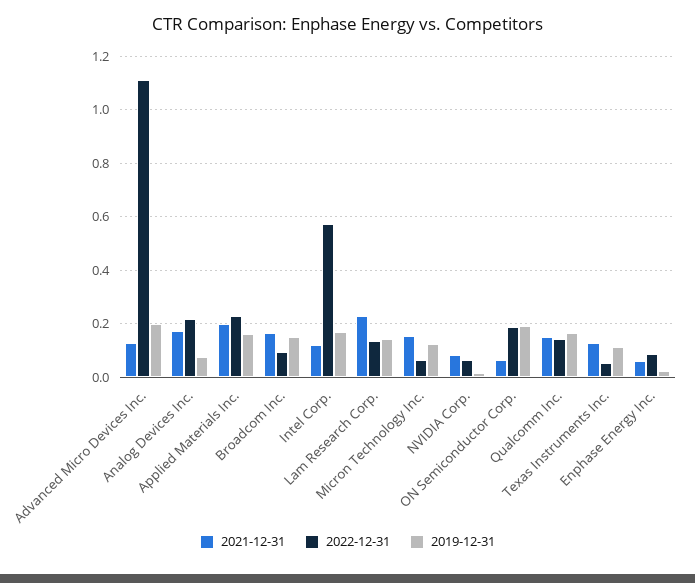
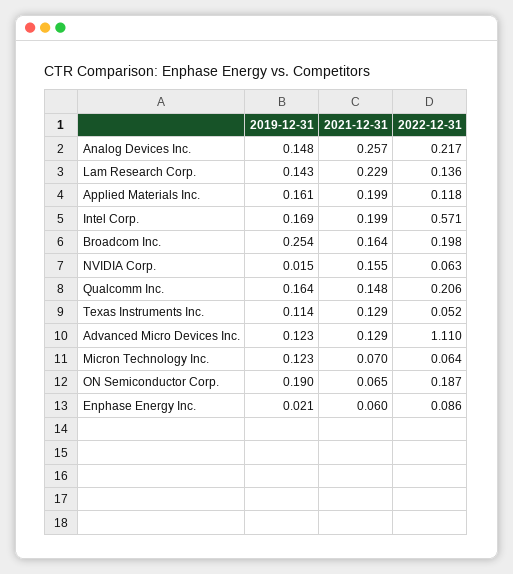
  {
    "2021-12-31": {
      "Advanced Micro Devices Inc.": 0.129,
-     "Analog Devices Inc.": 0.175,
+     "Analog Devices Inc.": 0.257,
      "Applied Materials Inc.": 0.199,
      "Broadcom Inc.": 0.164,
-     "Intel Corp.": 0.125,
+     "Intel Corp.": 0.199,
      "Lam Research Corp.": 0.229,
-     "Micron Technology Inc.": 0.15,
+     "Micron Technology Inc.": 0.07,
-     "NVIDIA Corp.": 0.075,
+     "NVIDIA Corp.": 0.155,
      "ON Semiconductor Corp.": 0.065,
      "Qualcomm Inc.": 0.148,
      "Texas Instruments Inc.": 0.129,
      "Enphase Energy Inc.": 0.06
    },
    "2022-12-31": {
      "Advanced Micro Devices Inc.": 1.11,
      "Analog Devices Inc.": 0.217,
-     "Applied Materials Inc.": 0.225,
+     "Applied Materials Inc.": 0.118,
-     "Broadcom Inc.": 0.1,
+     "Broadcom Inc.": 0.198,
      "Intel Corp.": 0.571,
      "Lam Research Corp.": 0.136,
      "Micron Technology Inc.": 0.064,
      "NVIDIA Corp.": 0.063,
      "ON Semiconductor Corp.": 0.187,
-     "Qualcomm Inc.": 0.15,
+     "Qualcomm Inc.": 0.206,
      "Texas Instruments Inc.": 0.052,
      "Enphase Energy Inc.": 0.086
    },
    "2019-12-31": {
-     "Advanced Micro Devices Inc.": 0.2,
+     "Advanced Micro Devices Inc.": 0.123,
-     "Analog Devices Inc.": 0.075,
+     "Analog Devices Inc.": 0.148,
      "Applied Materials Inc.": 0.161,
-     "Broadcom Inc.": 0.15,
+     "Broadcom Inc.": 0.254,
      "Intel Corp.": 0.169,
      "Lam Research Corp.": 0.143,
      "Micron Technology Inc.": 0.123,
      "NVIDIA Corp.": 0.015,
      "ON Semiconductor Corp.": 0.19,
      "Qualcomm Inc.": 0.164,
      "Texas Instruments Inc.": 0.114,
      "Enphase Energy Inc.": 0.021
    }
  }

